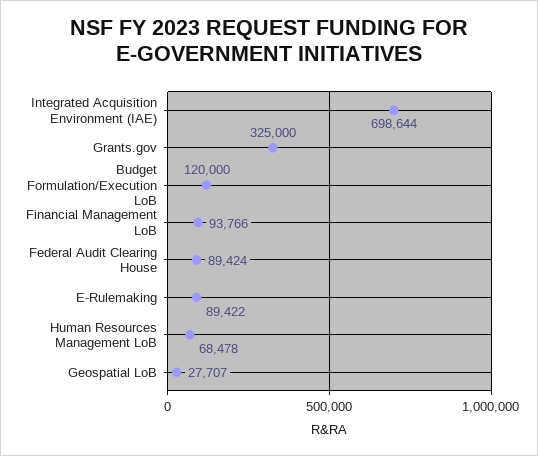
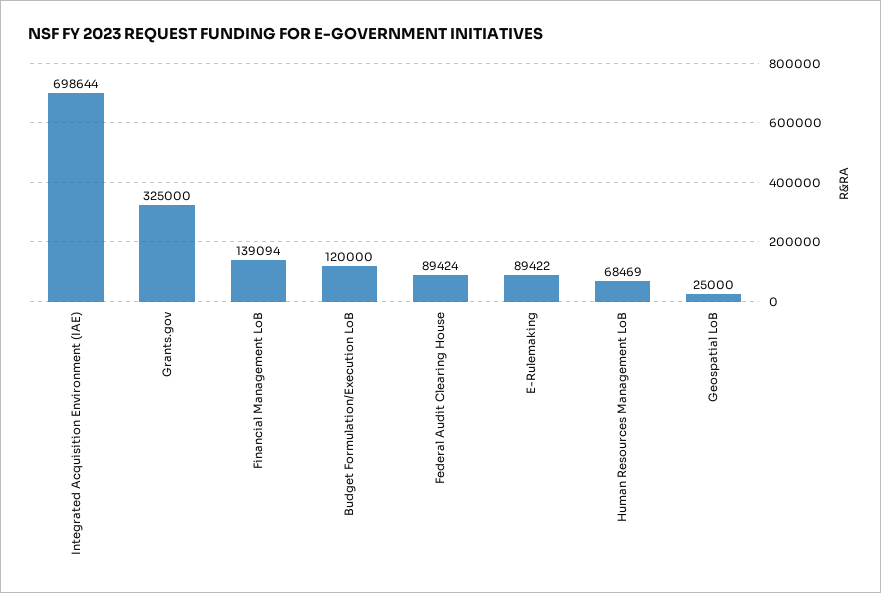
  {
    "Integrated Acquisition Environment (IAE)": 698644,
    "Grants.gov": 325000,
    "Budget Formulation/Execution LoB": 120000,
-   "Financial Management LoB": 93766,
+   "Financial Management LoB": 139094,
    "Federal Audit Clearing House": 89424,
    "E-Rulemaking": 89422,
-   "Human Resources Management LoB": 68478,
+   "Human Resources Management LoB": 68469,
-   "Geospatial LoB": 27707
+   "Geospatial LoB": 25000
  }

